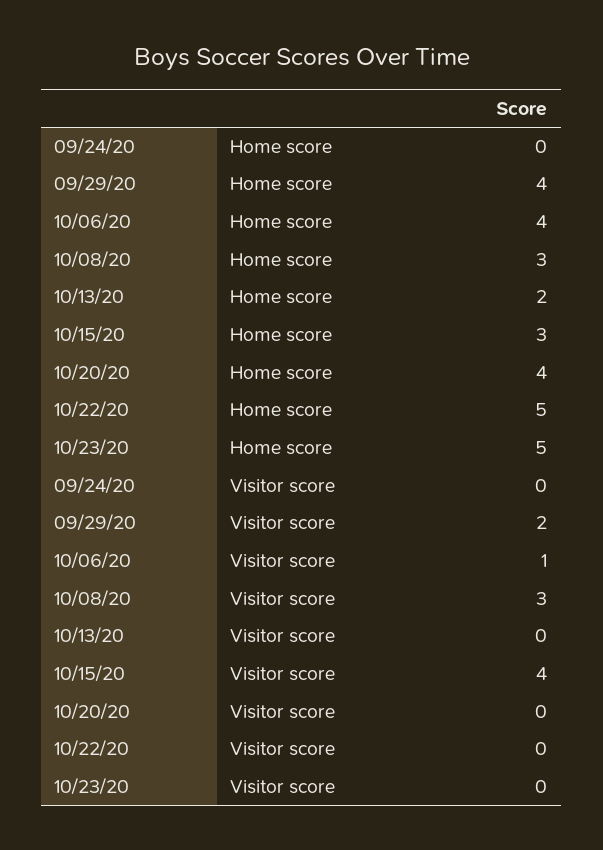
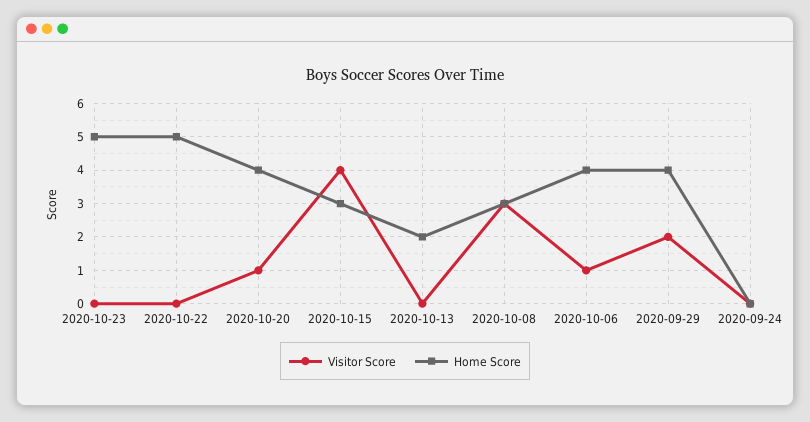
  {
    "Home score": {
      "09/24/20": 0,
      "09/29/20": 4,
      "10/06/20": 4,
      "10/08/20": 3,
      "10/13/20": 2,
      "10/15/20": 3,
      "10/20/20": 4,
      "10/22/20": 5,
      "10/23/20": 5
    },
    "Visitor score": {
      "09/24/20": 0,
      "09/29/20": 2,
      "10/06/20": 1,
      "10/08/20": 3,
      "10/13/20": 0,
      "10/15/20": 4,
-     "10/20/20": 0,
+     "10/20/20": 1,
      "10/22/20": 0,
      "10/23/20": 0
    }
  }

